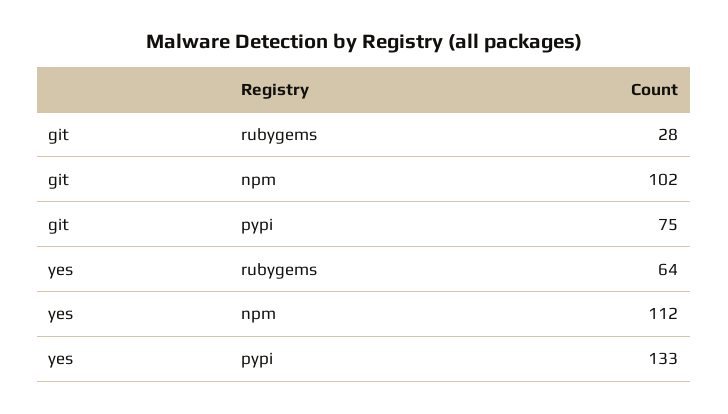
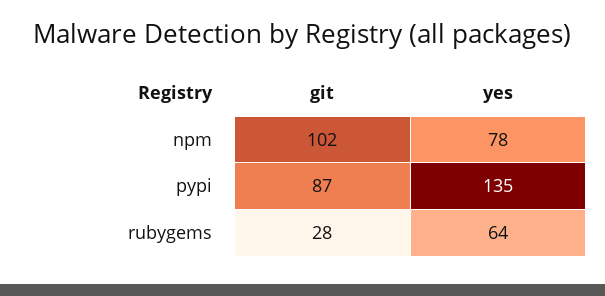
  {
    "git": {
      "rubygems": 28,
      "npm": 102,
-     "pypi": 75
+     "pypi": 87
    },
    "yes": {
      "rubygems": 64,
-     "npm": 112,
+     "npm": 78,
-     "pypi": 133
+     "pypi": 135
    }
  }

